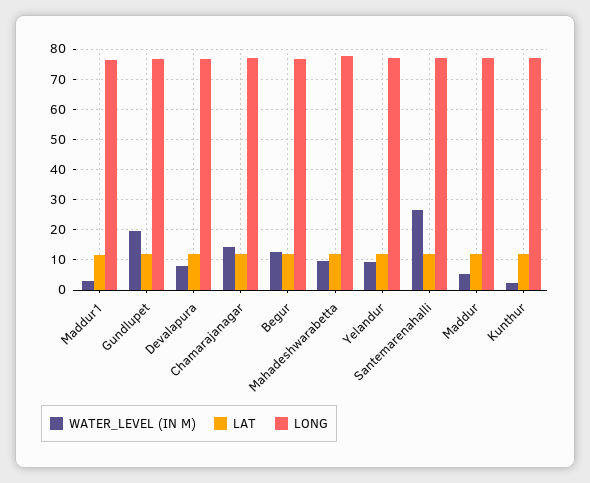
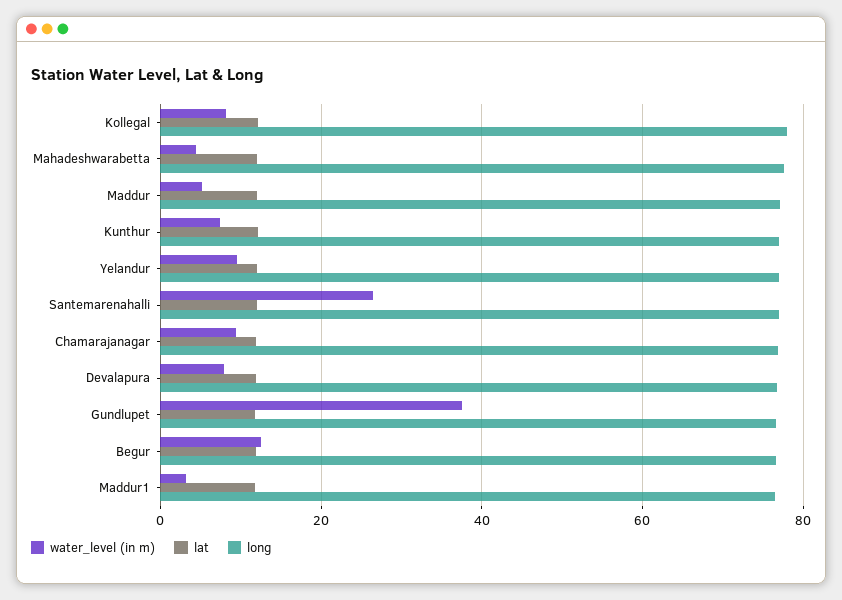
  {
    "WATER_LEVEL (IN M)": {
      "Maddur1": 4,
-     "Gundlupet": 20,
+     "Gundlupet": 38,
      "Devalapura": 8,
-     "Chamarajanagar": 14,
+     "Chamarajanagar": 10,
      "Begur": 12,
-     "Mahadeshwarabetta": 10,
+     "Mahadeshwarabetta": 4,
      "Yelandur": 10,
      "Santemarenahalli": 26,
      "Maddur": 6,
-     "Kunthur": 2
+     "Kunthur": 8,
+     "Kollegal": 8
    },
    "LAT": {
      "Maddur1": 12,
      "Gundlupet": 12,
      "Devalapura": 12,
      "Chamarajanagar": 12,
      "Begur": 12,
      "Mahadeshwarabetta": 12,
      "Yelandur": 12,
      "Santemarenahalli": 12,
      "Maddur": 12,
-     "Kunthur": 12
+     "Kunthur": 12,
+     "Kollegal": 12
    },
    "LONG": {
      "Maddur1": 76,
      "Gundlupet": 76,
      "Devalapura": 76,
      "Chamarajanagar": 76,
      "Begur": 76,
      "Mahadeshwarabetta": 78,
      "Yelandur": 78,
      "Santemarenahalli": 76,
      "Maddur": 78,
-     "Kunthur": 78
+     "Kunthur": 78,
+     "Kollegal": 78
    }
  }

